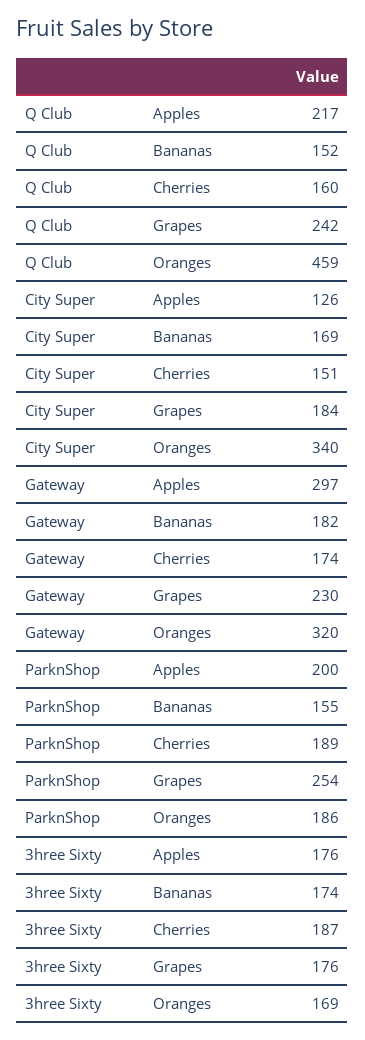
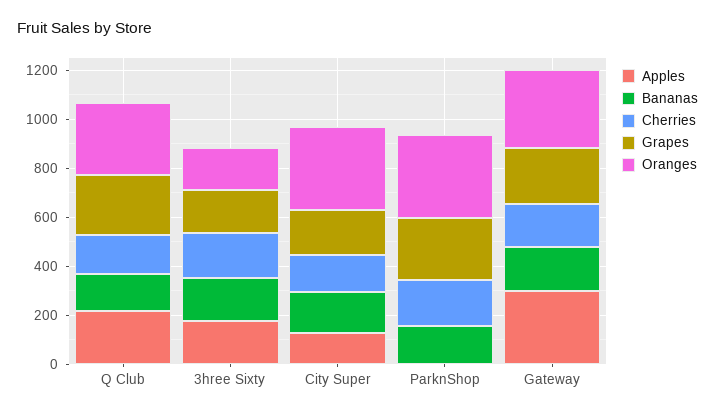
  {
    "Apples": {
      "Q Club": 217,
      "City Super": 126,
      "Gateway": 297,
-     "ParknShop": 200,
+     "ParknShop": 0,
      "3hree Sixty": 176
    },
    "Bananas": {
      "Q Club": 152,
      "City Super": 169,
      "Gateway": 182,
      "ParknShop": 155,
      "3hree Sixty": 174
    },
    "Cherries": {
      "Q Club": 160,
      "City Super": 151,
      "Gateway": 174,
      "ParknShop": 189,
      "3hree Sixty": 187
    },
    "Grapes": {
      "Q Club": 242,
      "City Super": 184,
      "Gateway": 230,
      "ParknShop": 254,
      "3hree Sixty": 176
    },
    "Oranges": {
-     "Q Club": 459,
+     "Q Club": 300,
      "City Super": 340,
      "Gateway": 320,
-     "ParknShop": 186,
+     "ParknShop": 350,
      "3hree Sixty": 169
    }
  }

